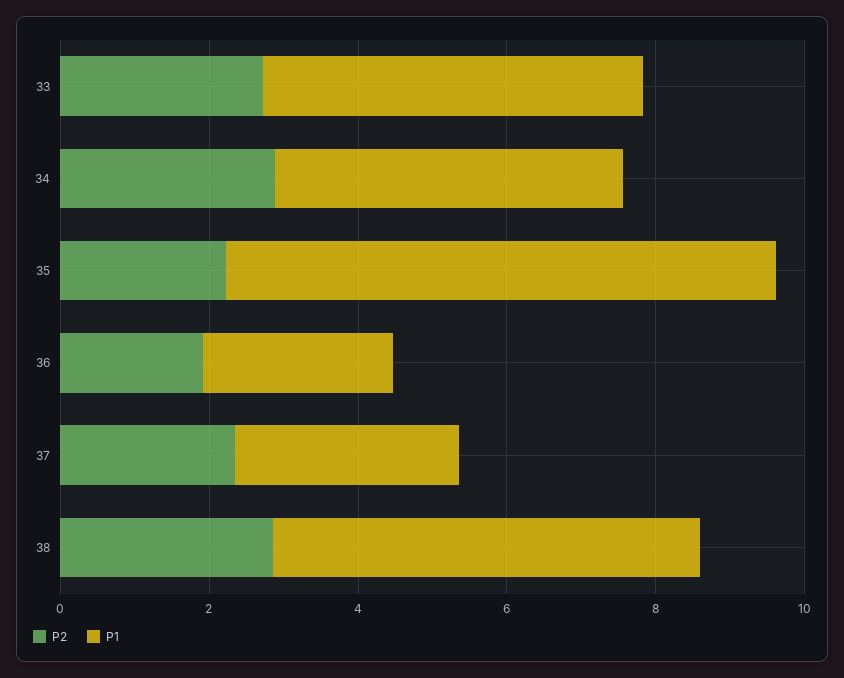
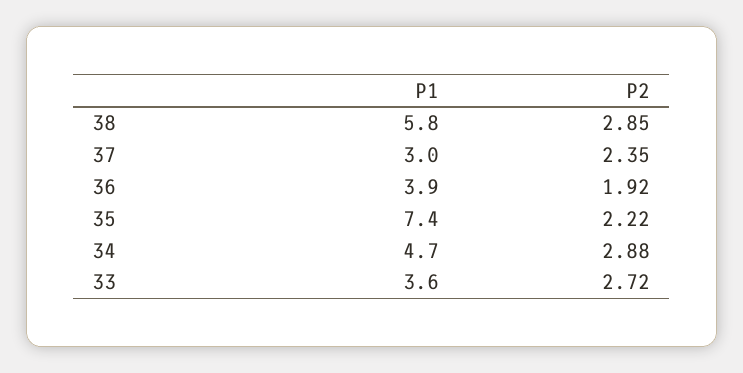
  {
    "P2": {
      "33": 2.72,
      "34": 2.88,
      "35": 2.22,
      "36": 1.92,
      "37": 2.35,
      "38": 2.85
    },
    "P1": {
-     "33": 5,
+     "33": 3.6,
      "34": 4.7,
      "35": 7.4,
-     "36": 2.5,
+     "36": 3.9,
      "37": 3,
      "38": 5.8
    }
  }

